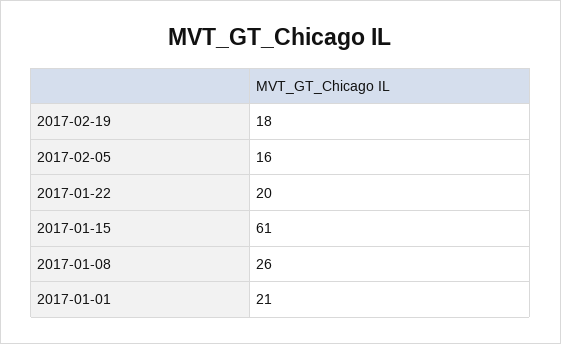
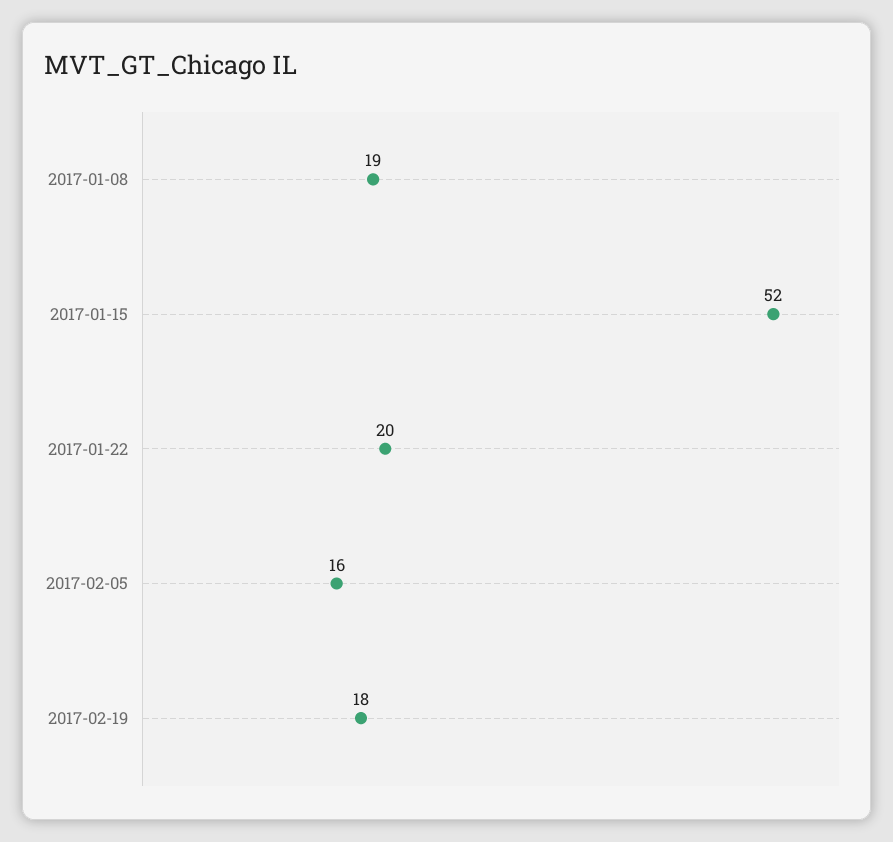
  {
    "2017-02-19": 18,
    "2017-02-05": 16,
    "2017-01-22": 20,
-   "2017-01-15": 61,
+   "2017-01-15": 52,
-   "2017-01-08": 26,
+   "2017-01-08": 19
-   "2017-01-01": 21
  }

